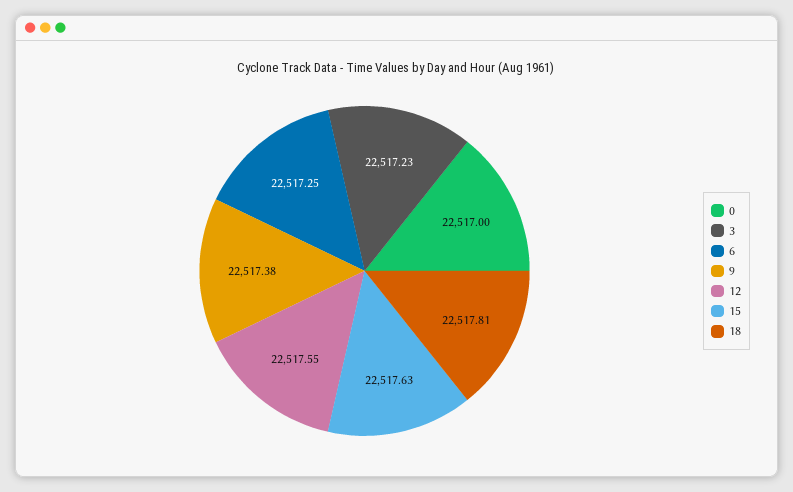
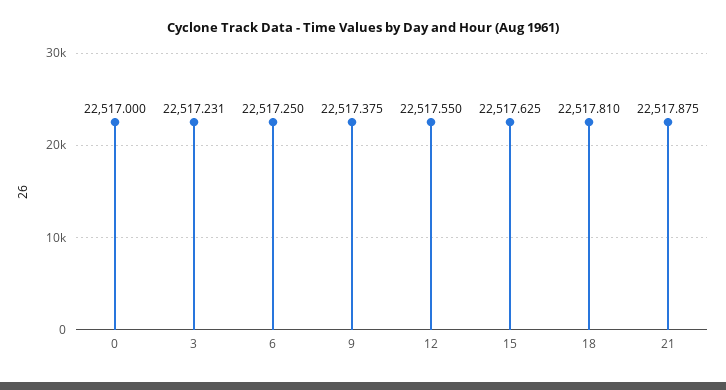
  {
    "0": 22517,
    "3": 22517.231,
    "6": 22517.25,
    "9": 22517.375,
    "12": 22517.55,
    "15": 22517.625,
-   "18": 22517.81
+   "18": 22517.81,
+   "21": 22517.875
  }

